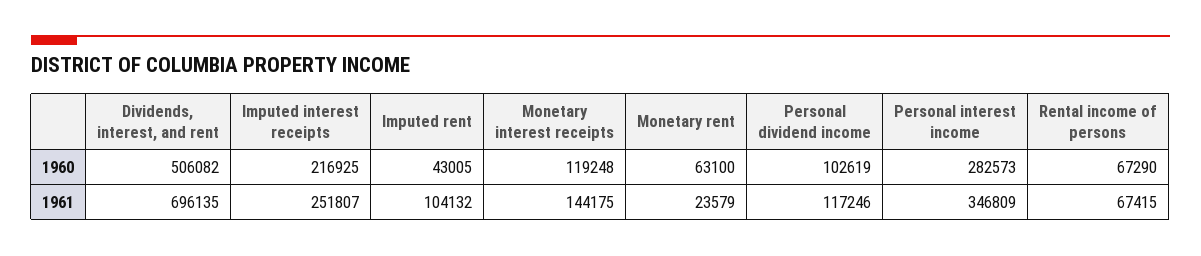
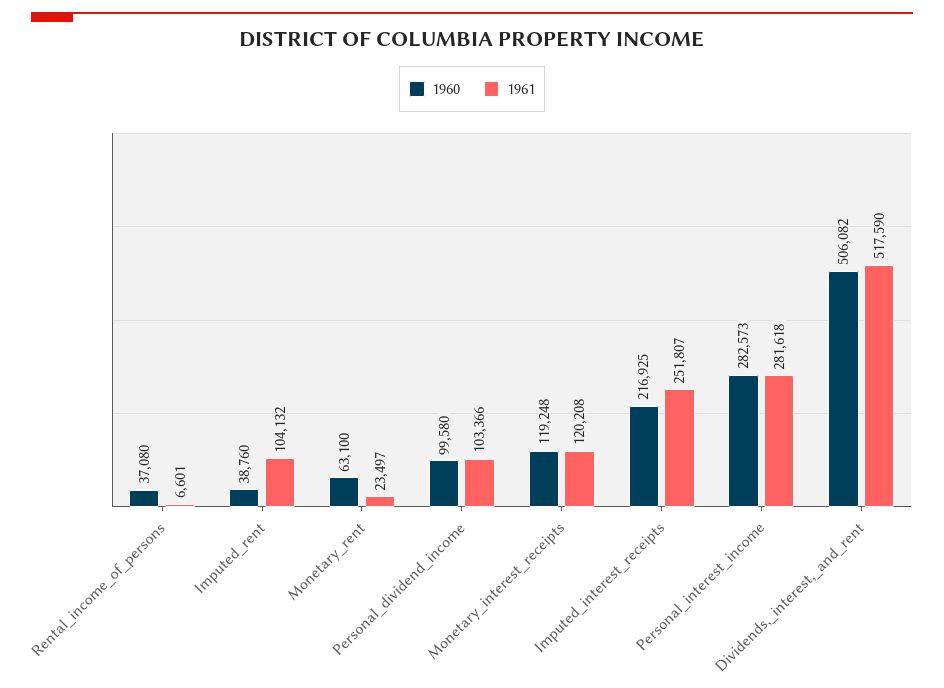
  {
    "1960": {
      "Dividends, interest, and rent": 506082,
      "Imputed interest receipts": 216925,
-     "Imputed rent": 43005,
+     "Imputed rent": 38760,
      "Monetary interest receipts": 119248,
      "Monetary rent": 63100,
-     "Personal dividend income": 102619,
+     "Personal dividend income": 99580,
      "Personal interest income": 282573,
-     "Rental income of persons": 67290
+     "Rental income of persons": 37080
    },
    "1961": {
-     "Dividends, interest, and rent": 696135,
+     "Dividends, interest, and rent": 517590,
      "Imputed interest receipts": 251807,
      "Imputed rent": 104132,
-     "Monetary interest receipts": 144175,
+     "Monetary interest receipts": 120208,
-     "Monetary rent": 23579,
+     "Monetary rent": 23497,
-     "Personal dividend income": 117246,
+     "Personal dividend income": 103366,
-     "Personal interest income": 346809,
+     "Personal interest income": 281618,
-     "Rental income of persons": 67415
+     "Rental income of persons": 6601
    }
  }

